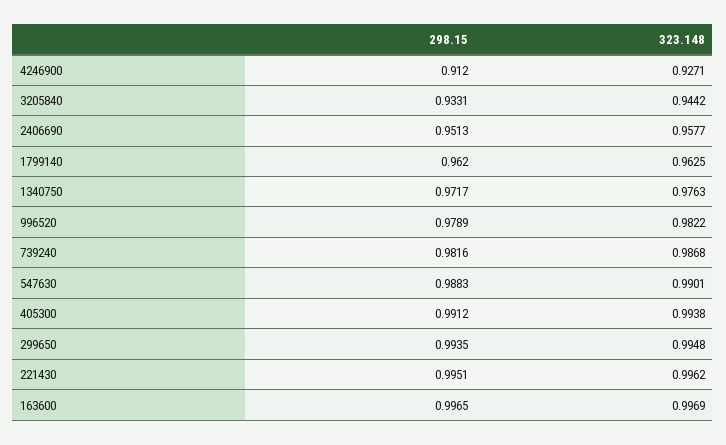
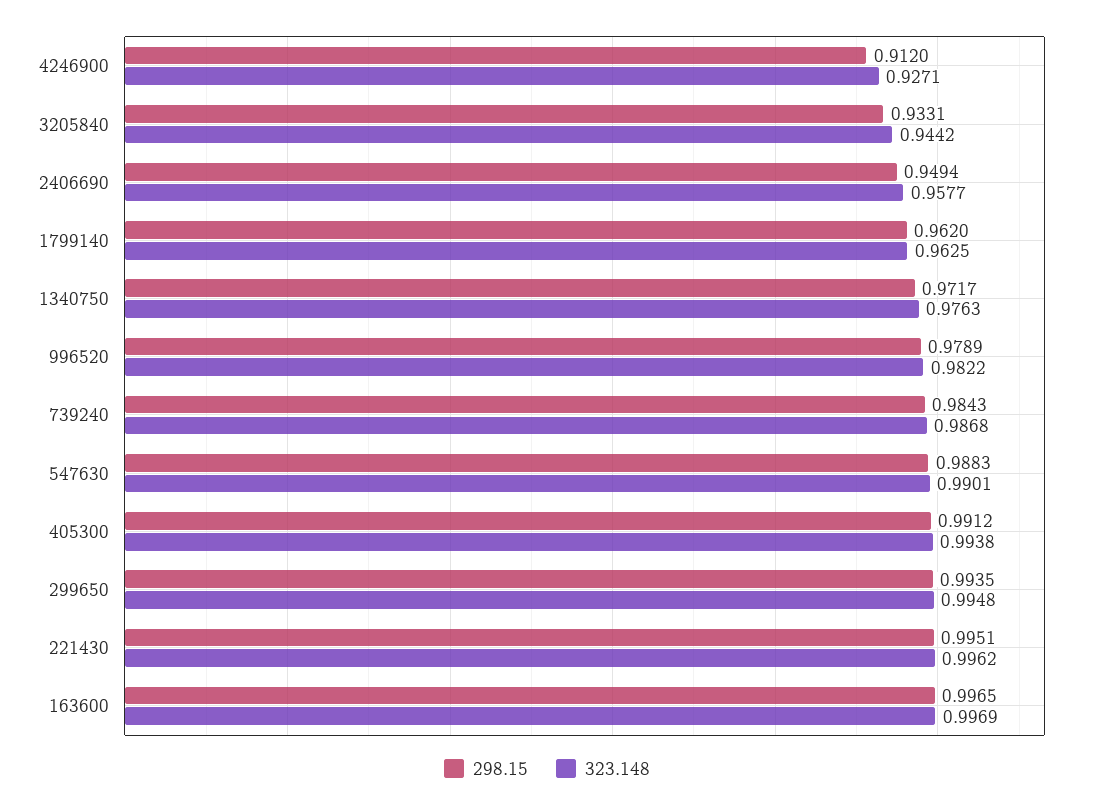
  {
    "298.15": {
      "4246900": 0.912,
      "3205840": 0.9331,
-     "2406690": 0.9513,
+     "2406690": 0.9494,
      "1799140": 0.962,
      "1340750": 0.9717,
      "996520": 0.9789,
-     "739240": 0.9816,
+     "739240": 0.9843,
      "547630": 0.9883,
      "405300": 0.9912,
      "299650": 0.9935,
      "221430": 0.9951,
      "163600": 0.9965
    },
    "323.148": {
      "4246900": 0.9271,
      "3205840": 0.9442,
      "2406690": 0.9577,
      "1799140": 0.9625,
      "1340750": 0.9763,
      "996520": 0.9822,
      "739240": 0.9868,
      "547630": 0.9901,
      "405300": 0.9938,
      "299650": 0.9948,
      "221430": 0.9962,
      "163600": 0.9969
    }
  }

